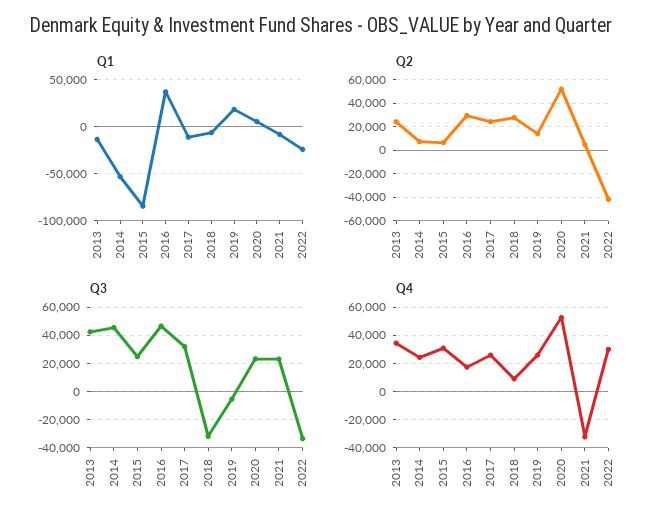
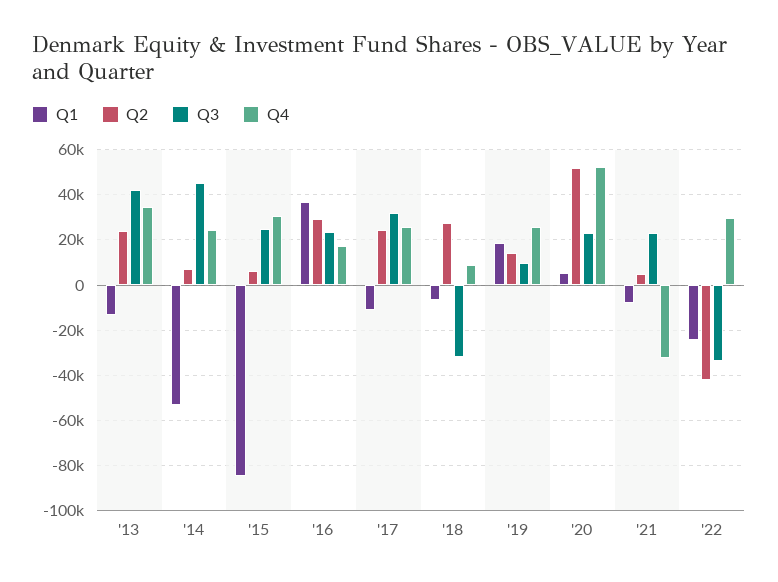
  {
    "Q1": {
      "2013": -15000,
      "2014": -55000,
      "2015": -85000,
      "2016": 35000,
      "2017": -10000,
      "2018": -5000,
      "2019": 20000,
      "2020": 5000,
      "2021": -10000,
      "2022": -25000
    },
    "Q2": {
      "2013": 25000,
      "2014": 5000,
      "2015": 5000,
      "2016": 30000,
      "2017": 25000,
      "2018": 30000,
      "2019": 15000,
      "2020": 50000,
      "2021": 5000,
      "2022": -40000
    },
    "Q3": {
      "2013": 40000,
      "2014": 45000,
      "2015": 25000,
-     "2016": 45000,
+     "2016": 25000,
      "2017": 30000,
      "2018": -30000,
-     "2019": -5000,
+     "2019": 10000,
      "2020": 25000,
      "2021": 25000,
      "2022": -35000
    },
    "Q4": {
      "2013": 35000,
      "2014": 25000,
      "2015": 30000,
      "2016": 15000,
      "2017": 25000,
      "2018": 10000,
      "2019": 25000,
      "2020": 50000,
      "2021": -30000,
      "2022": 30000
    }
  }

